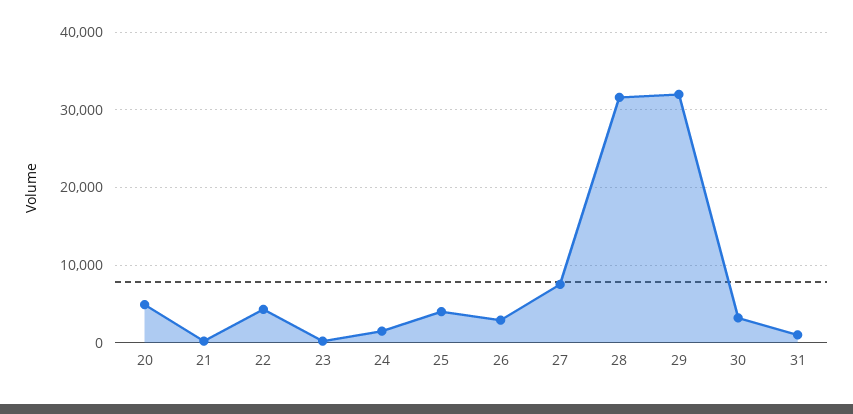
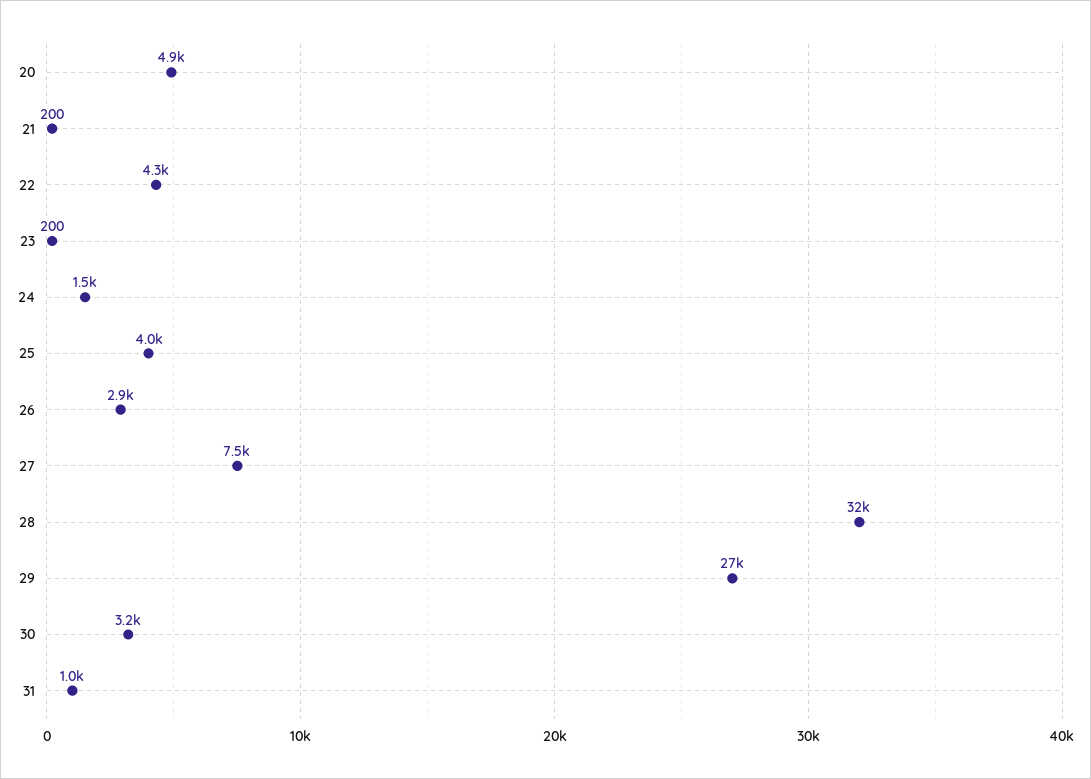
  {
    "20": 4900,
    "21": 200,
    "22": 4300,
    "23": 200,
    "24": 1500,
    "25": 4000,
    "26": 2900,
    "27": 7500,
    "28": 32000,
-   "29": 32000,
+   "29": 27000,
    "30": 3200,
    "31": 1000
  }

